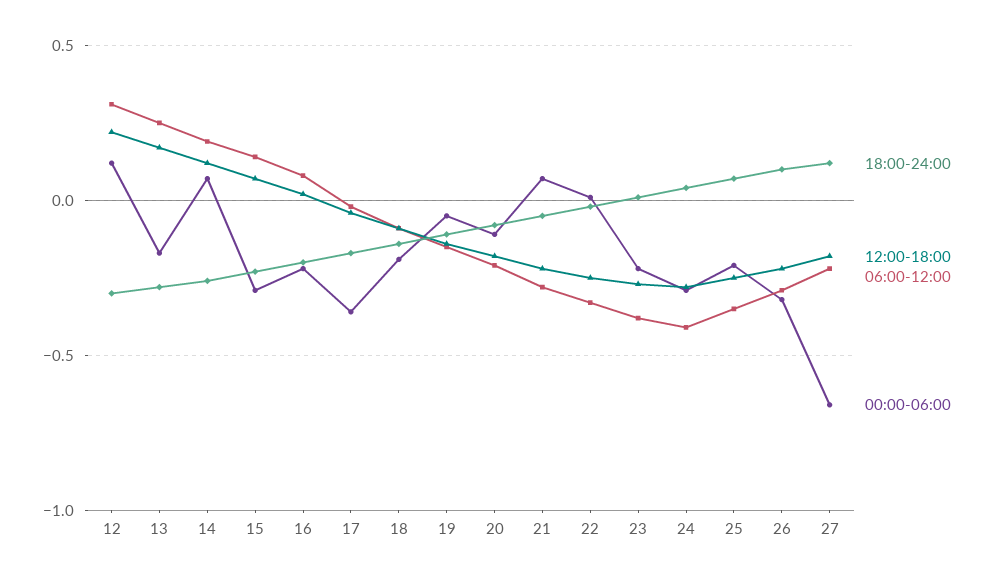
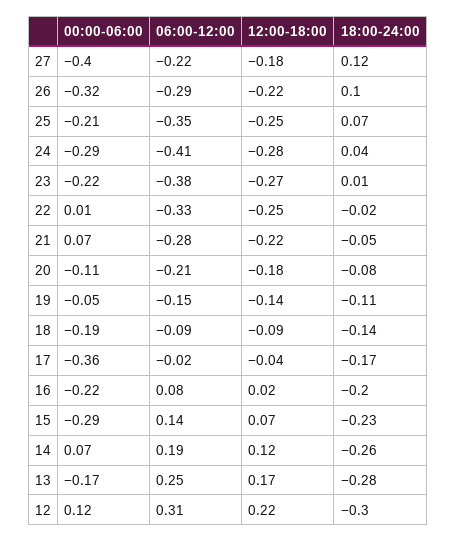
  {
    "18:00-24:00": {
      "12": -0.3,
      "13": -0.28,
      "14": -0.26,
      "15": -0.23,
      "16": -0.2,
      "17": -0.17,
      "18": -0.14,
      "19": -0.11,
      "20": -0.08,
      "21": -0.05,
      "22": -0.02,
      "23": 0.01,
      "24": 0.04,
      "25": 0.07,
      "26": 0.1,
      "27": 0.12
    },
    "12:00-18:00": {
      "12": 0.22,
      "13": 0.17,
      "14": 0.12,
      "15": 0.07,
      "16": 0.02,
      "17": -0.04,
      "18": -0.09,
      "19": -0.14,
      "20": -0.18,
      "21": -0.22,
      "22": -0.25,
      "23": -0.27,
      "24": -0.28,
      "25": -0.25,
      "26": -0.22,
      "27": -0.18
    },
    "06:00-12:00": {
      "12": 0.31,
      "13": 0.25,
      "14": 0.19,
      "15": 0.14,
      "16": 0.08,
      "17": -0.02,
      "18": -0.09,
      "19": -0.15,
      "20": -0.21,
      "21": -0.28,
      "22": -0.33,
      "23": -0.38,
      "24": -0.41,
      "25": -0.35,
      "26": -0.29,
      "27": -0.22
    },
    "00:00-06:00": {
      "12": 0.12,
      "13": -0.17,
      "14": 0.07,
      "15": -0.29,
      "16": -0.22,
      "17": -0.36,
      "18": -0.19,
      "19": -0.05,
      "20": -0.11,
      "21": 0.07,
      "22": 0.01,
      "23": -0.22,
      "24": -0.29,
      "25": -0.21,
      "26": -0.32,
-     "27": -0.65
+     "27": -0.4
    }
  }

